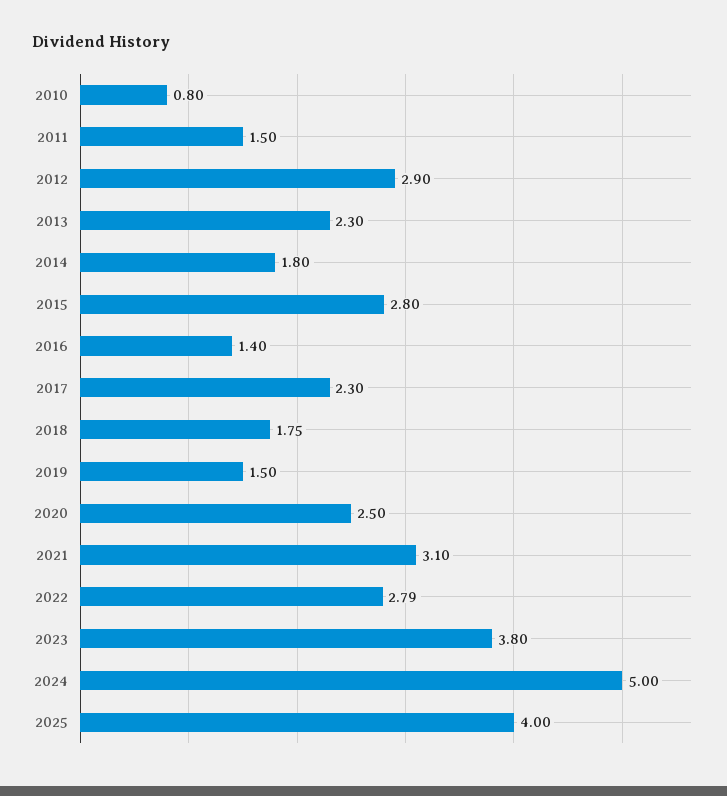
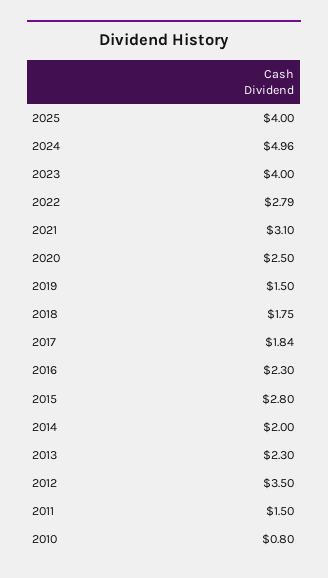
  {
    "2010": 0.8,
    "2011": 1.5,
-   "2012": 2.9,
+   "2012": 3.5,
    "2013": 2.3,
-   "2014": 1.8,
+   "2014": 2,
    "2015": 2.8,
-   "2016": 1.4,
+   "2016": 2.3,
-   "2017": 2.3,
+   "2017": 1.84,
    "2018": 1.75,
    "2019": 1.5,
    "2020": 2.5,
    "2021": 3.1,
    "2022": 2.79,
-   "2023": 3.8,
+   "2023": 4,
-   "2024": 5,
+   "2024": 4.96,
    "2025": 4
  }

